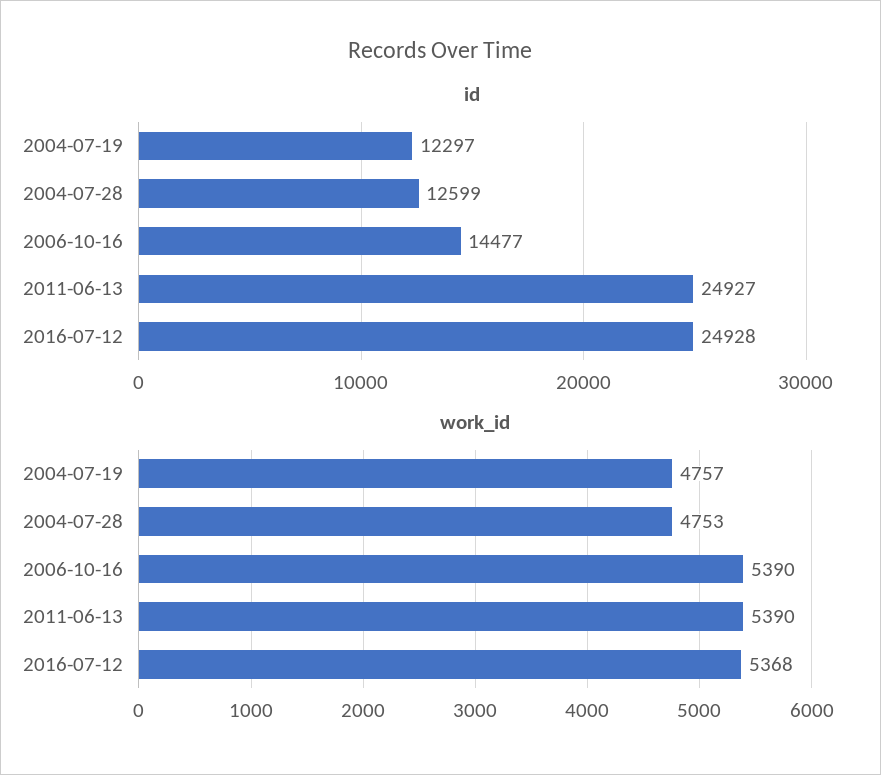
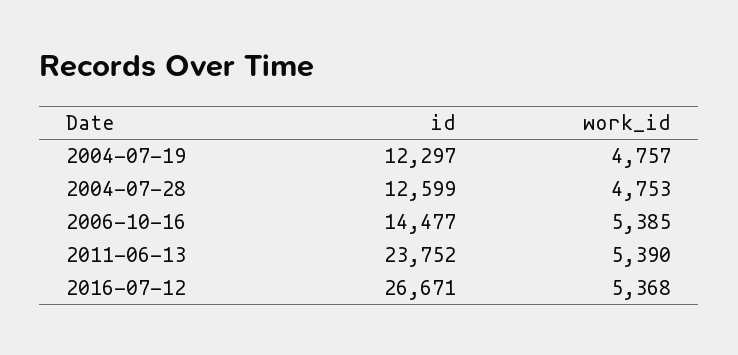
  {
    "id": {
      "2004-07-19": 12297,
      "2004-07-28": 12599,
      "2006-10-16": 14477,
-     "2011-06-13": 24927,
+     "2011-06-13": 23752,
-     "2016-07-12": 24928
+     "2016-07-12": 26671
    },
    "work_id": {
      "2004-07-19": 4757,
      "2004-07-28": 4753,
-     "2006-10-16": 5390,
+     "2006-10-16": 5385,
      "2011-06-13": 5390,
      "2016-07-12": 5368
    }
  }

